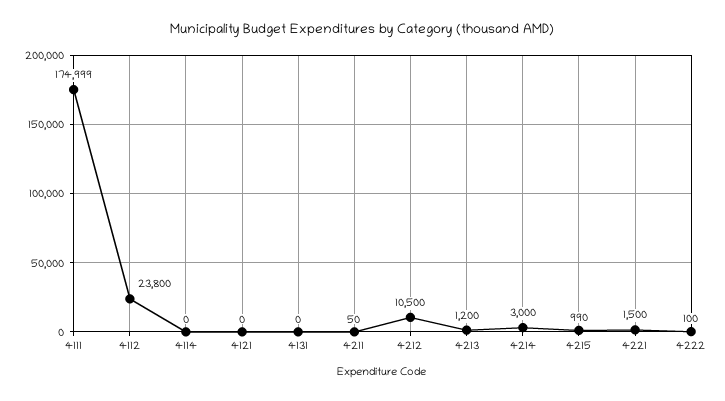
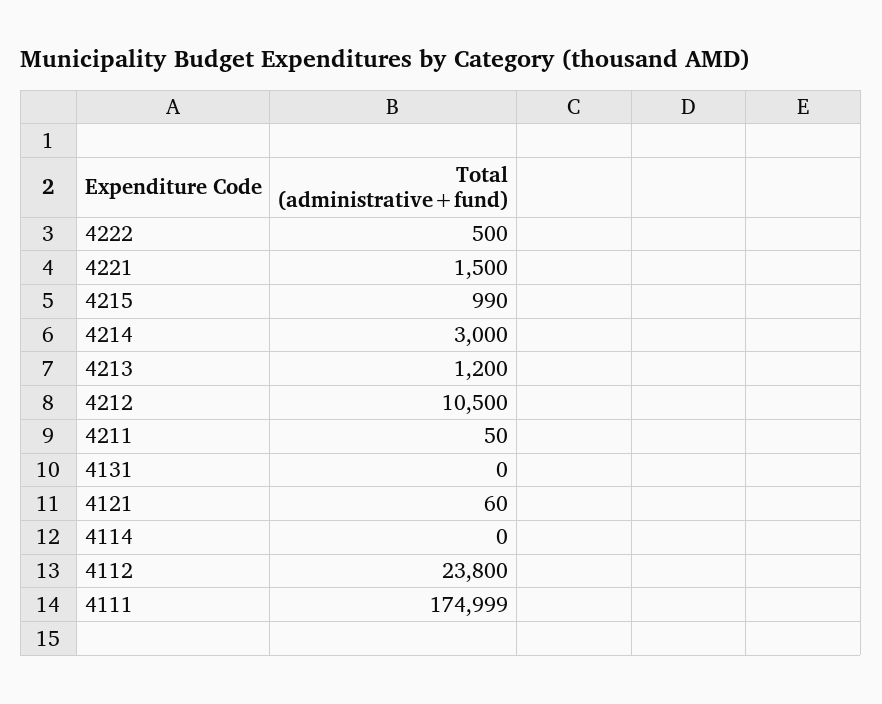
  {
    "4111": 174999,
    "4112": 23800,
    "4114": 0,
-   "4121": 0,
+   "4121": 60,
    "4131": 0,
    "4211": 50,
    "4212": 10500,
    "4213": 1200,
    "4214": 3000,
    "4215": 990,
    "4221": 1500,
-   "4222": 100
+   "4222": 500
  }

